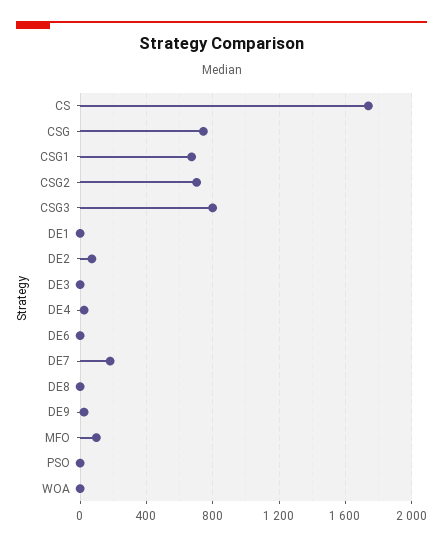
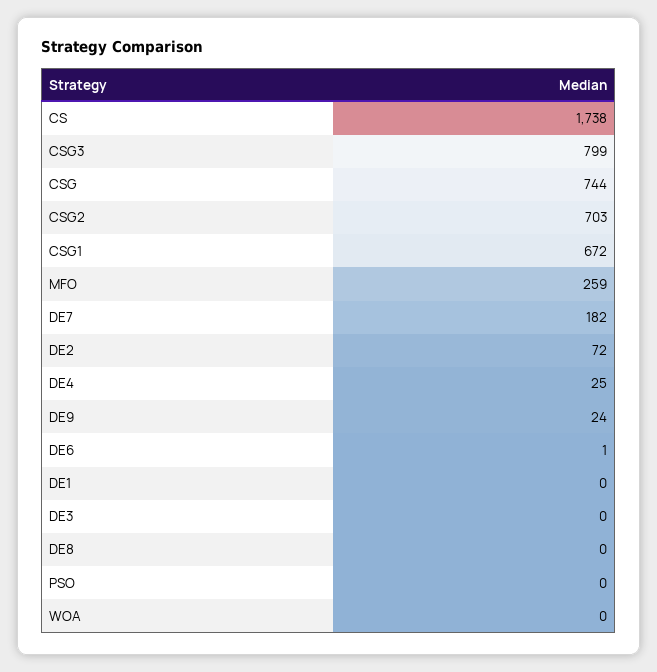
  {
    "CS": 1738,
    "CSG": 744,
    "CSG1": 672,
    "CSG2": 703,
    "CSG3": 799,
    "DE1": 0,
    "DE2": 72,
    "DE3": 0,
    "DE4": 25,
    "DE6": 1,
    "DE7": 182,
    "DE8": 0,
    "DE9": 24,
-   "MFO": 100,
+   "MFO": 259,
    "PSO": 0,
    "WOA": 0
  }

